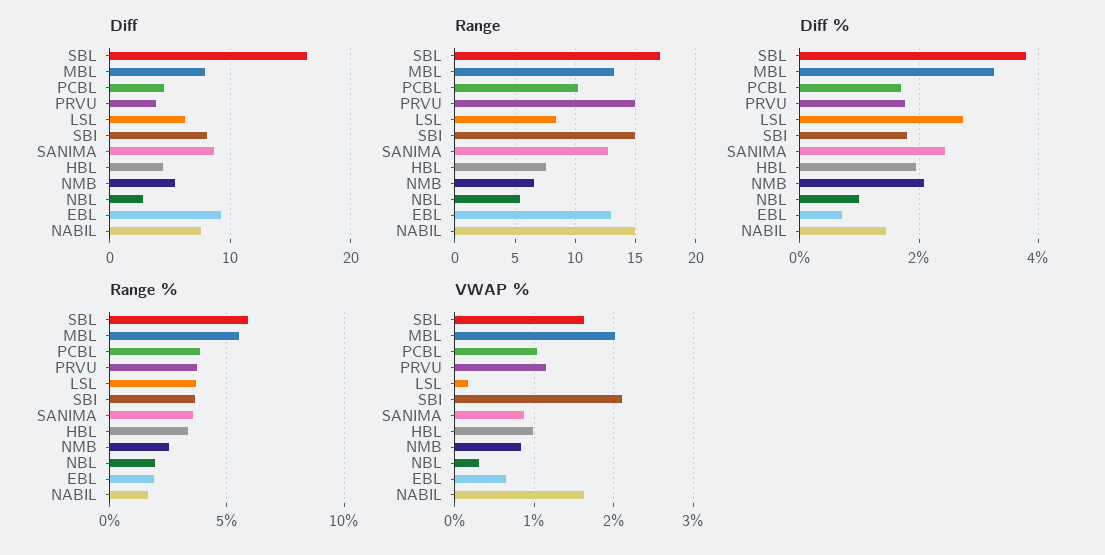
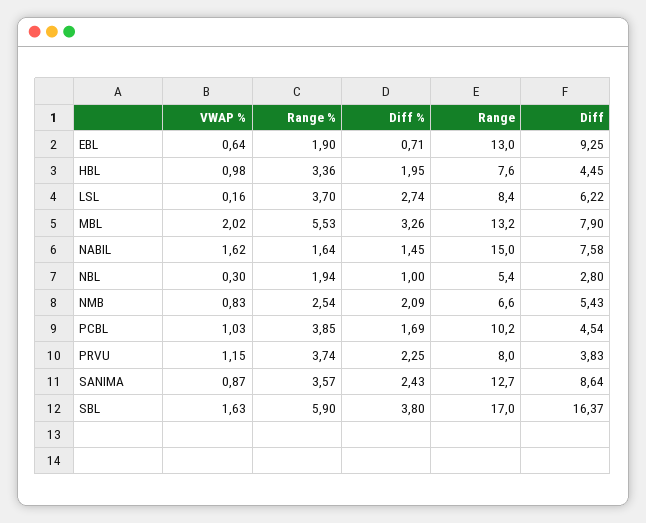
  {
    "Diff": {
      "SBL": 16.37,
      "MBL": 7.9,
      "PCBL": 4.54,
      "PRVU": 3.83,
      "LSL": 6.22,
-     "SBI": 8,
      "SANIMA": 8.64,
      "HBL": 4.45,
      "NMB": 5.43,
      "NBL": 2.8,
      "EBL": 9.25,
      "NABIL": 7.58
    },
    "Range": {
      "SBL": 17,
      "MBL": 13.2,
      "PCBL": 10.2,
-     "PRVU": 15,
+     "PRVU": 8,
      "LSL": 8.4,
-     "SBI": 15,
      "SANIMA": 12.7,
      "HBL": 7.6,
      "NMB": 6.6,
      "NBL": 5.4,
      "EBL": 13,
      "NABIL": 15
    },
    "Diff %": {
      "SBL": 3.8,
      "MBL": 3.26,
      "PCBL": 1.69,
-     "PRVU": 1.8,
+     "PRVU": 2.25,
      "LSL": 2.74,
-     "SBI": 1.8,
      "SANIMA": 2.43,
      "HBL": 1.95,
      "NMB": 2.09,
      "NBL": 1,
      "EBL": 0.71,
      "NABIL": 1.45
    },
    "Range %": {
      "SBL": 5.9,
      "MBL": 5.53,
      "PCBL": 3.85,
      "PRVU": 3.74,
      "LSL": 3.7,
-     "SBI": 3.5,
      "SANIMA": 3.57,
      "HBL": 3.36,
      "NMB": 2.54,
      "NBL": 1.94,
      "EBL": 1.9,
      "NABIL": 1.64
    },
    "VWAP %": {
      "SBL": 1.63,
      "MBL": 2.02,
      "PCBL": 1.03,
      "PRVU": 1.15,
      "LSL": 0.16,
-     "SBI": 2.1,
      "SANIMA": 0.87,
      "HBL": 0.98,
      "NMB": 0.83,
      "NBL": 0.3,
      "EBL": 0.64,
      "NABIL": 1.62
    }
  }

